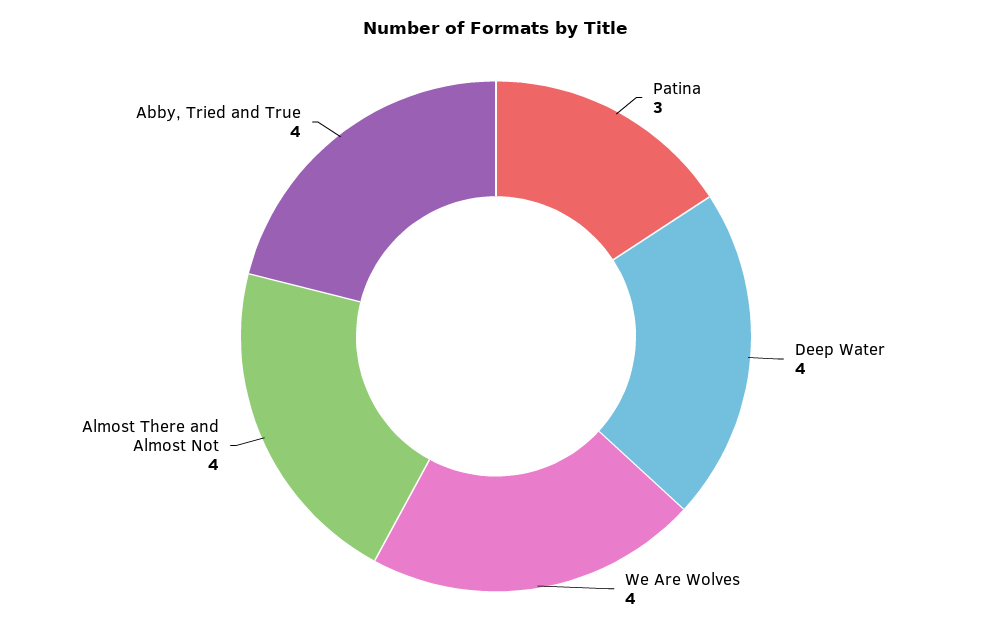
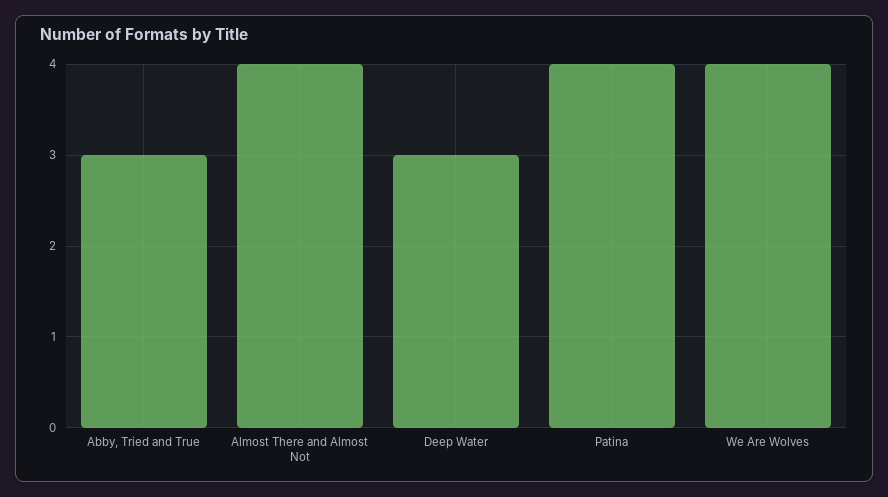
  {
-   "Patina": 3,
+   "Patina": 4,
-   "Deep Water": 4,
+   "Deep Water": 3,
    "We Are Wolves": 4,
    "Almost There and Almost Not": 4,
-   "Abby, Tried and True": 4
+   "Abby, Tried and True": 3
  }

